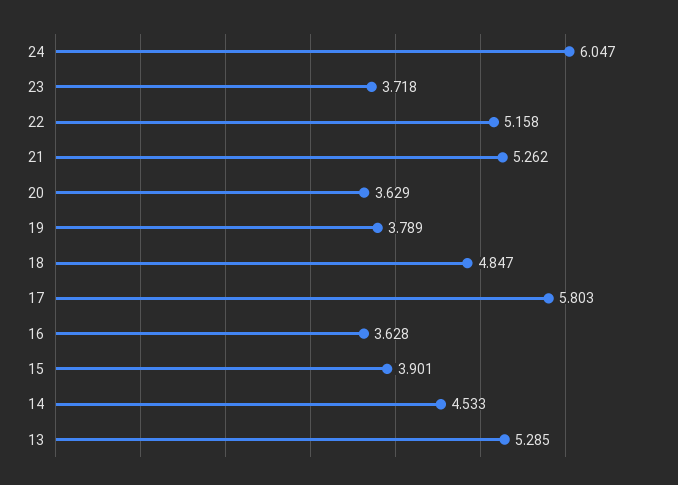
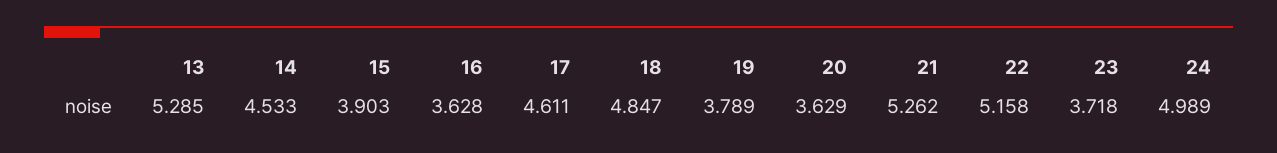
  {
-   "24": 6.047,
+   "24": 4.989,
    "23": 3.718,
    "22": 5.158,
    "21": 5.262,
    "20": 3.629,
    "19": 3.789,
    "18": 4.847,
-   "17": 5.803,
+   "17": 4.611,
    "16": 3.628,
-   "15": 3.901,
+   "15": 3.903,
    "14": 4.533,
    "13": 5.285
  }

